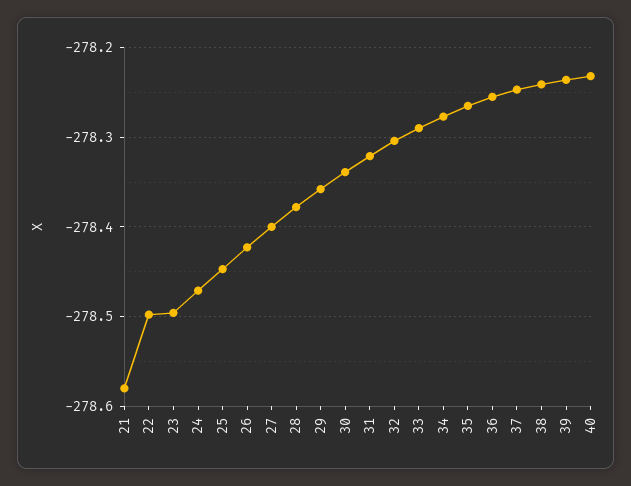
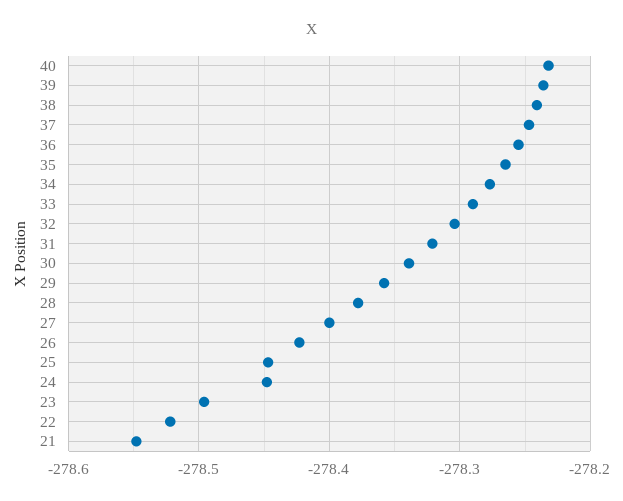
  {
-   "21": -278.58,
+   "21": -278.55,
-   "22": -278.5,
+   "22": -278.52,
    "23": -278.5,
-   "24": -278.47,
+   "24": -278.45,
    "25": -278.45,
    "26": -278.42,
    "27": -278.4,
    "28": -278.38,
    "29": -278.36,
    "30": -278.34,
    "31": -278.32,
    "32": -278.3,
    "33": -278.29,
    "34": -278.28,
    "35": -278.27,
    "36": -278.26,
    "37": -278.25,
    "38": -278.24,
    "39": -278.24,
    "40": -278.23
  }

